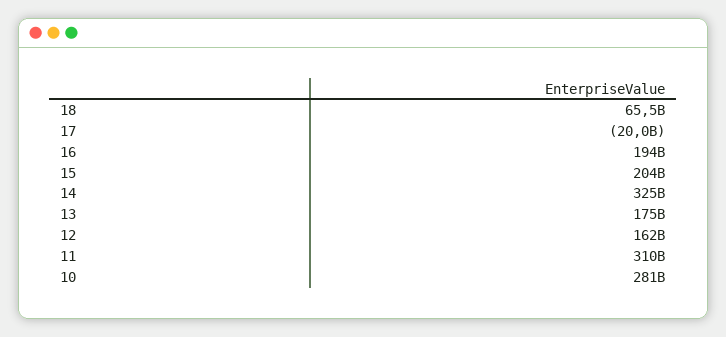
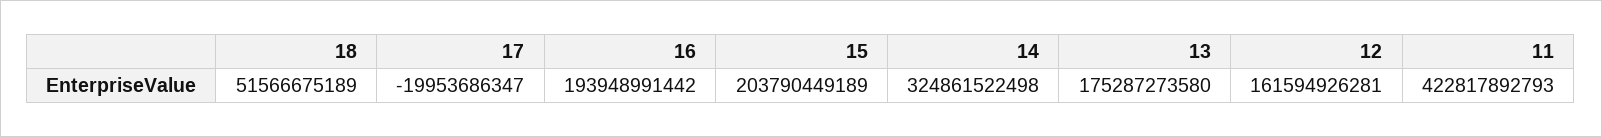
  {
-   "18": 65500000000,
+   "18": 51566675189,
    "17": -19953686347,
    "16": 193948991442,
    "15": 203790449189,
    "14": 324861522498,
    "13": 175287273580,
    "12": 161594926281,
-   "11": 310000000000,
+   "11": 422817892793
-   "10": 281000000000
  }

